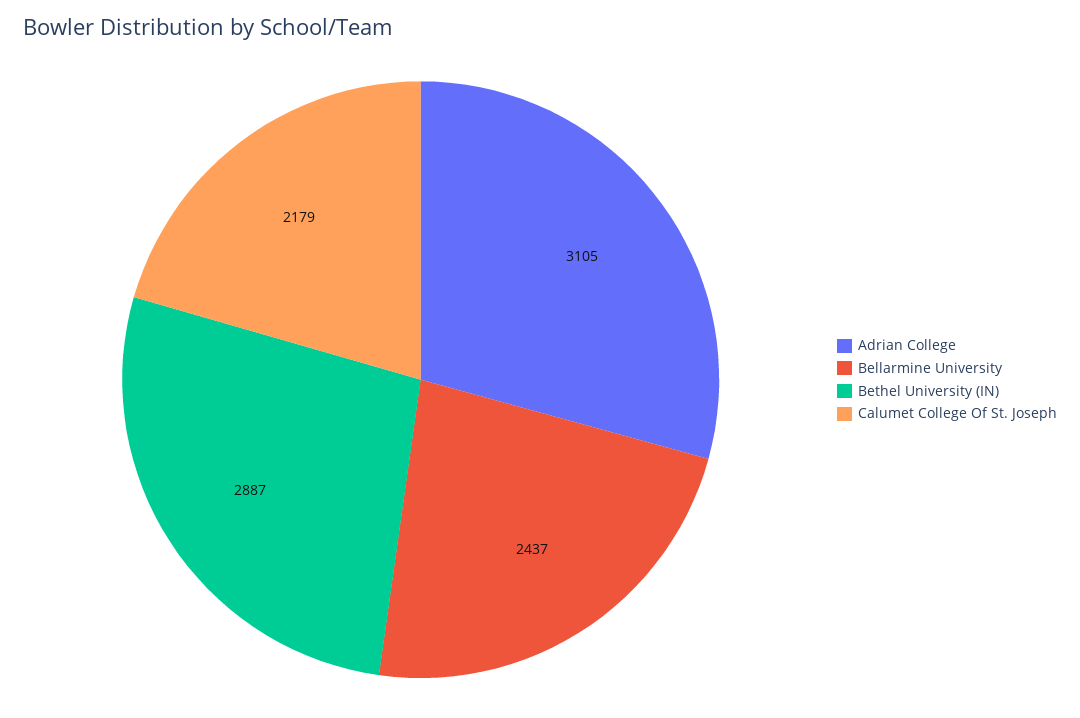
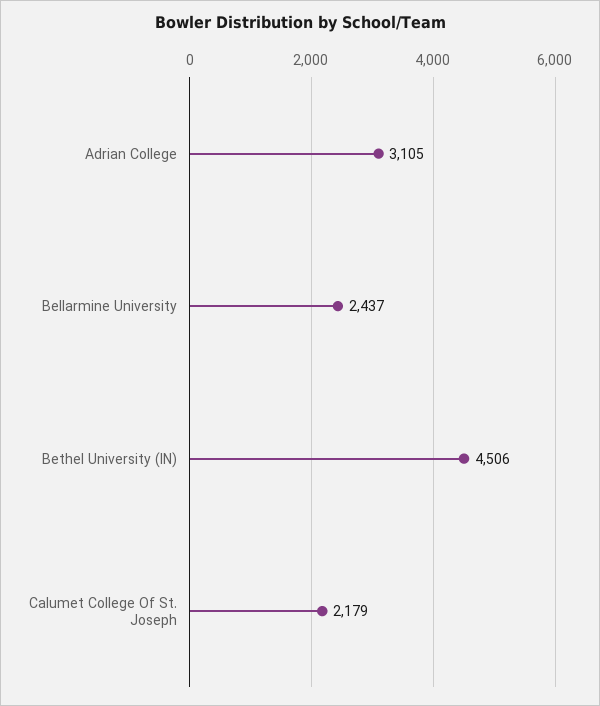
  {
    "Adrian College": 3105,
    "Bellarmine University": 2437,
-   "Bethel University (IN)": 2887,
+   "Bethel University (IN)": 4506,
    "Calumet College Of St. Joseph": 2179
  }

